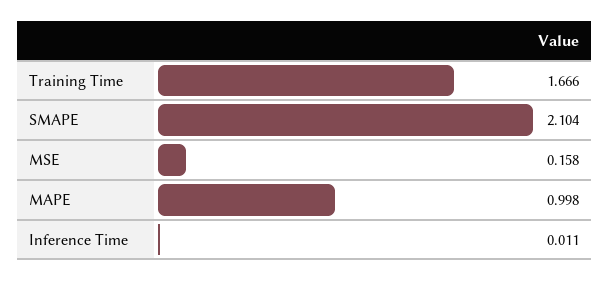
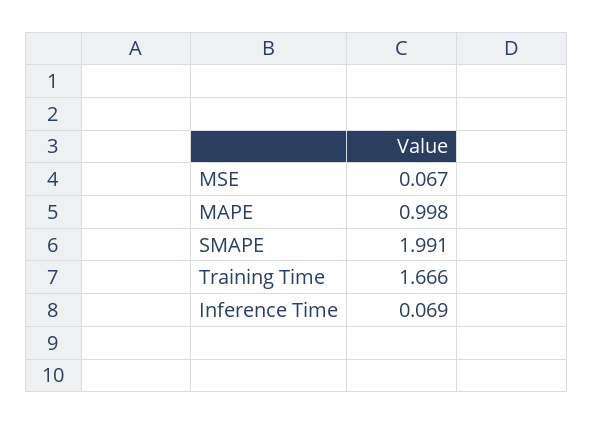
  {
    "Training Time": 1.666,
-   "SMAPE": 2.104,
+   "SMAPE": 1.991,
-   "MSE": 0.158,
+   "MSE": 0.067,
    "MAPE": 0.998,
-   "Inference Time": 0.011
+   "Inference Time": 0.069
  }

